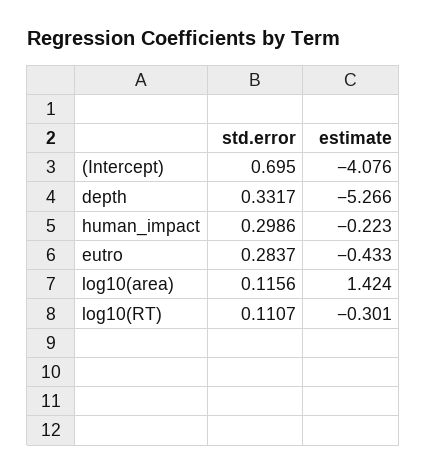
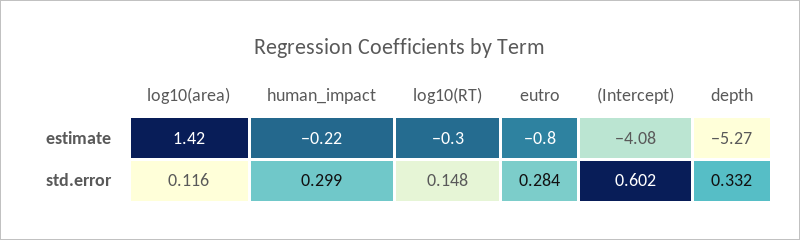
  {
    "std.error": {
-     "(Intercept)": 0.695,
+     "(Intercept)": 0.602,
      "depth": 0.3317,
      "human_impact": 0.2986,
      "eutro": 0.2837,
      "log10(area)": 0.1156,
-     "log10(RT)": 0.1107
+     "log10(RT)": 0.148
    },
    "estimate": {
      "(Intercept)": -4.076,
      "depth": -5.266,
      "human_impact": -0.223,
-     "eutro": -0.433,
+     "eutro": -0.8,
      "log10(area)": 1.424,
      "log10(RT)": -0.301
    }
  }

